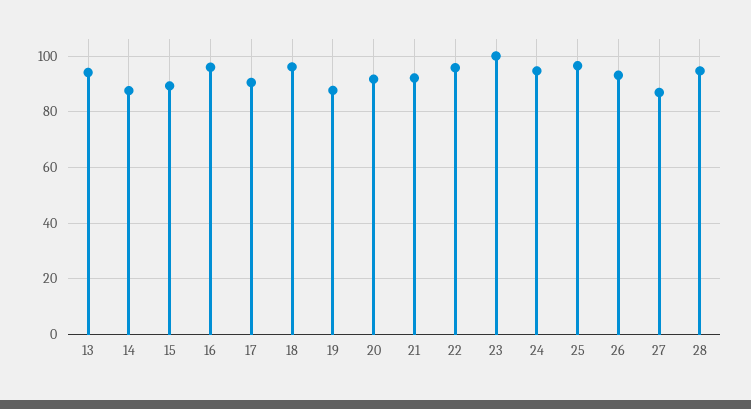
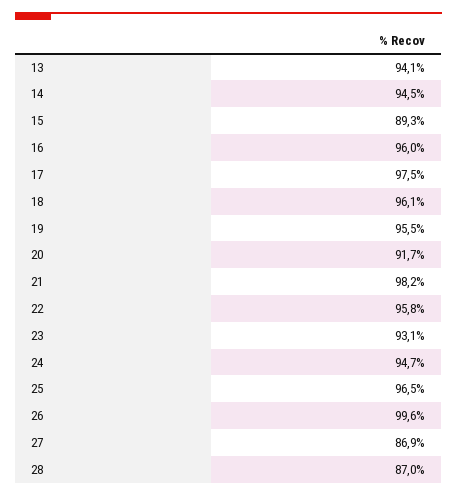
  {
    "13": 94.1,
-   "14": 87.5,
+   "14": 94.5,
    "15": 89.3,
    "16": 96,
-   "17": 90,
+   "17": 97.5,
    "18": 96.1,
-   "19": 87.5,
+   "19": 95.5,
    "20": 91.7,
-   "21": 92.5,
+   "21": 98.2,
    "22": 95.8,
-   "23": 100,
+   "23": 93.1,
    "24": 94.7,
    "25": 96.5,
-   "26": 92.5,
+   "26": 99.6,
    "27": 86.9,
-   "28": 95
+   "28": 87
  }

